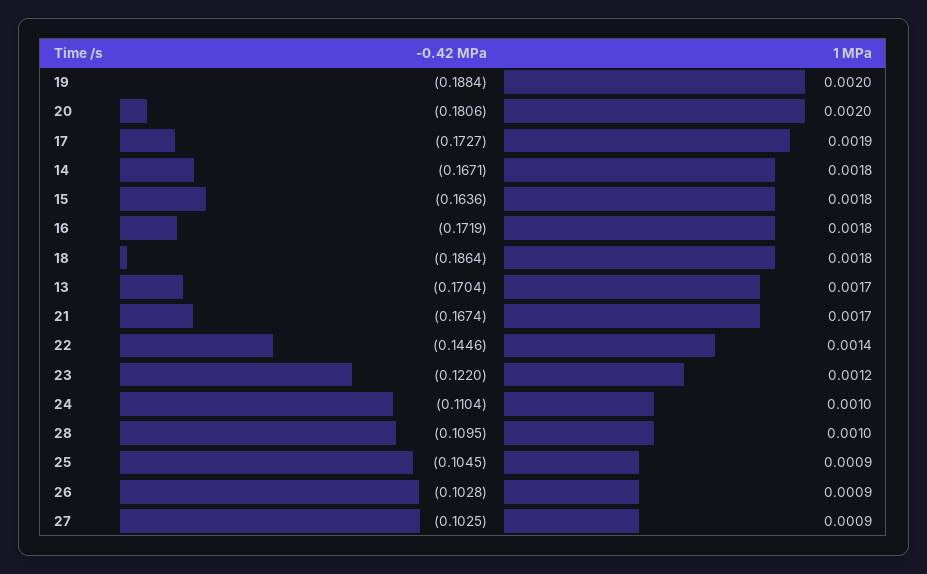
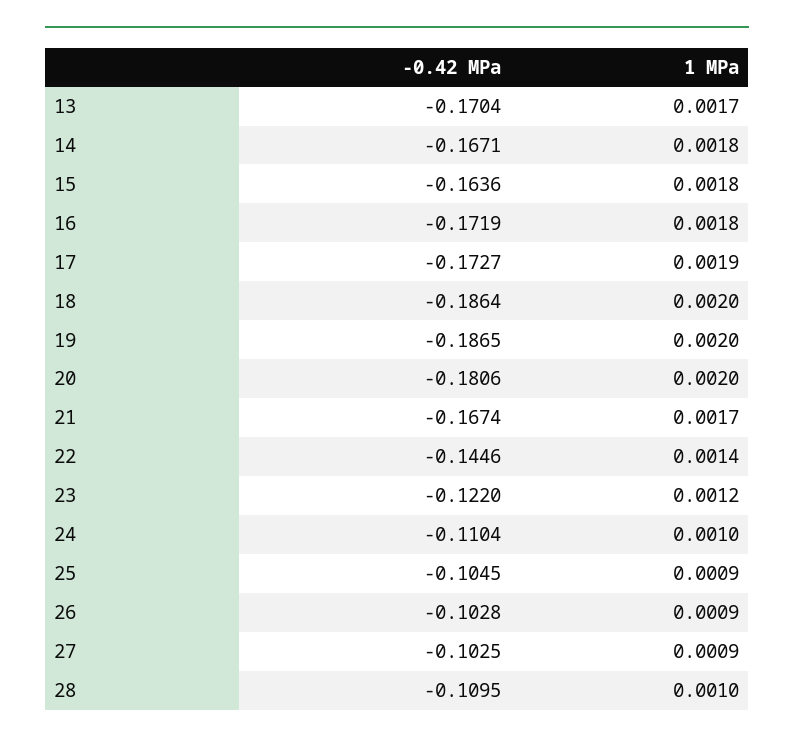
  {
    "-0.42 MPa": {
-     "19": -0.1884,
+     "19": -0.1865,
      "20": -0.1806,
      "17": -0.1727,
      "14": -0.1671,
      "15": -0.1636,
      "16": -0.1719,
      "18": -0.1864,
      "13": -0.1704,
      "21": -0.1674,
      "22": -0.1446,
      "23": -0.122,
      "24": -0.1104,
      "28": -0.1095,
      "25": -0.1045,
      "26": -0.1028,
      "27": -0.1025
    },
    "1 MPa": {
      "19": 0.002,
      "20": 0.002,
      "17": 0.0019,
      "14": 0.0018,
      "15": 0.0018,
      "16": 0.0018,
-     "18": 0.0018,
+     "18": 0.002,
      "13": 0.0017,
      "21": 0.0017,
      "22": 0.0014,
      "23": 0.0012,
      "24": 0.001,
      "28": 0.001,
      "25": 0.0009,
      "26": 0.0009,
      "27": 0.0009
    }
  }

